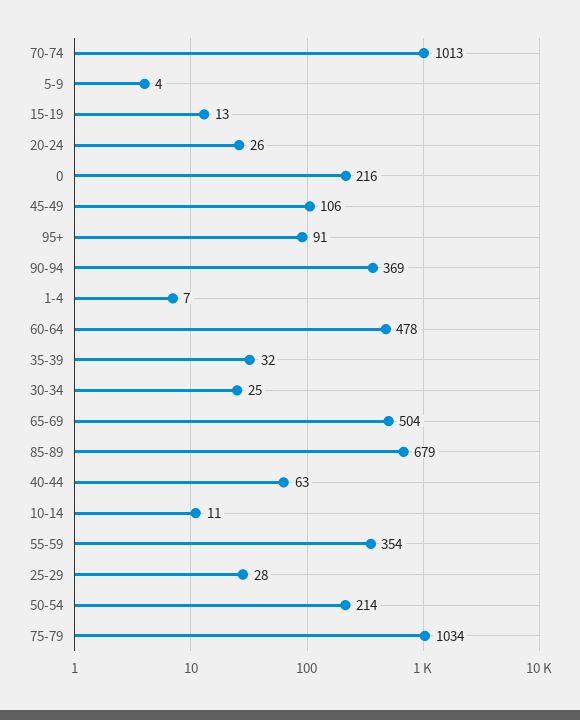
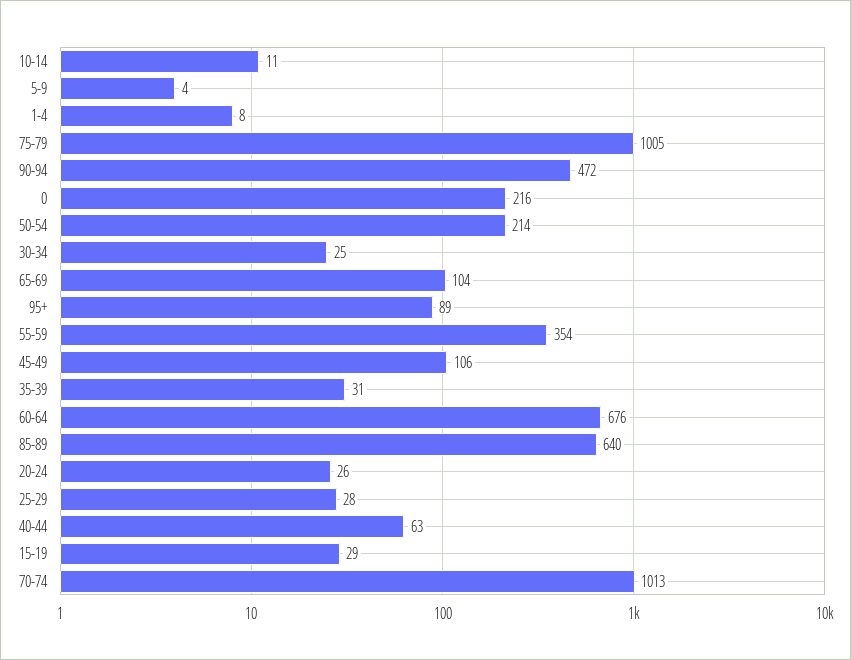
  {
    "70-74": 1013,
    "5-9": 4,
-   "15-19": 13,
+   "15-19": 29,
    "20-24": 26,
    "0": 216,
    "45-49": 106,
-   "95+": 91,
+   "95+": 89,
-   "90-94": 369,
+   "90-94": 472,
-   "1-4": 7,
+   "1-4": 8,
-   "60-64": 478,
+   "60-64": 676,
-   "35-39": 32,
+   "35-39": 31,
    "30-34": 25,
-   "65-69": 504,
+   "65-69": 104,
-   "85-89": 679,
+   "85-89": 640,
    "40-44": 63,
    "10-14": 11,
    "55-59": 354,
    "25-29": 28,
    "50-54": 214,
-   "75-79": 1034
+   "75-79": 1005
  }

